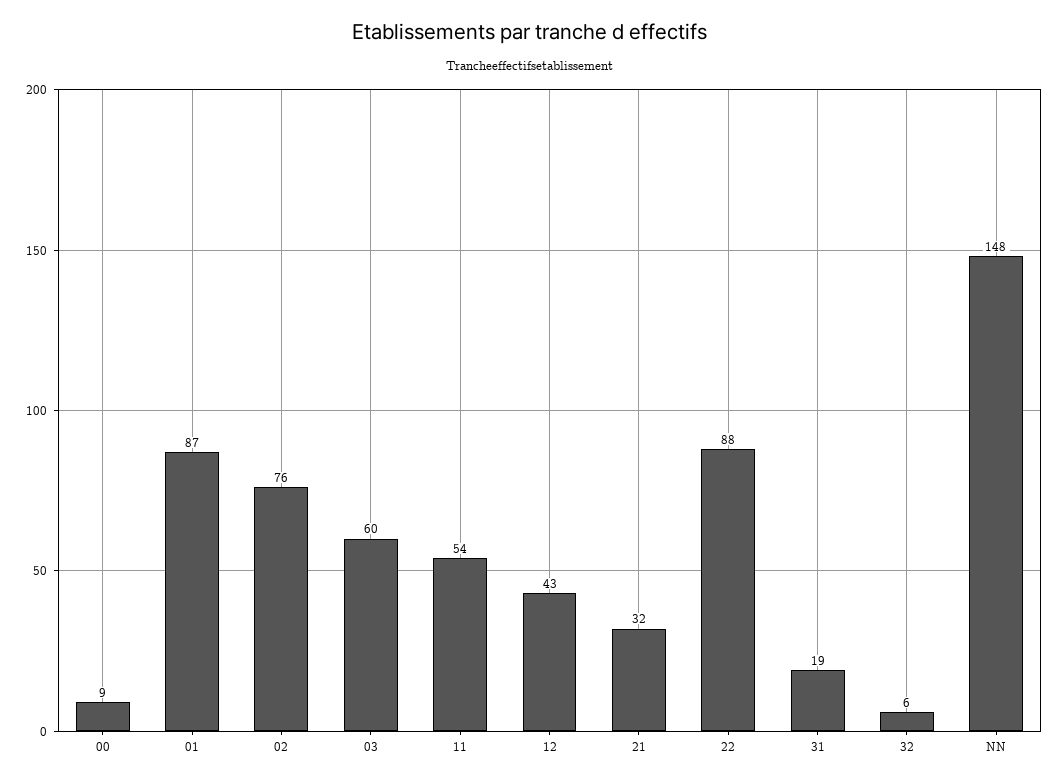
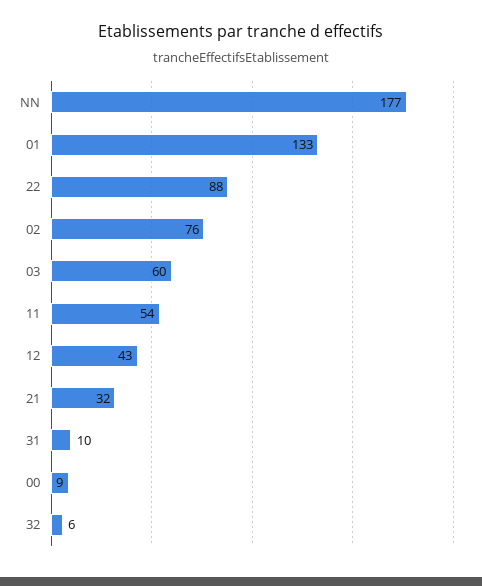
  {
    "00": 9,
-   "01": 87,
+   "01": 133,
    "02": 76,
    "03": 60,
    "11": 54,
    "12": 43,
    "21": 32,
    "22": 88,
-   "31": 19,
+   "31": 10,
    "32": 6,
-   "NN": 148
+   "NN": 177
  }

